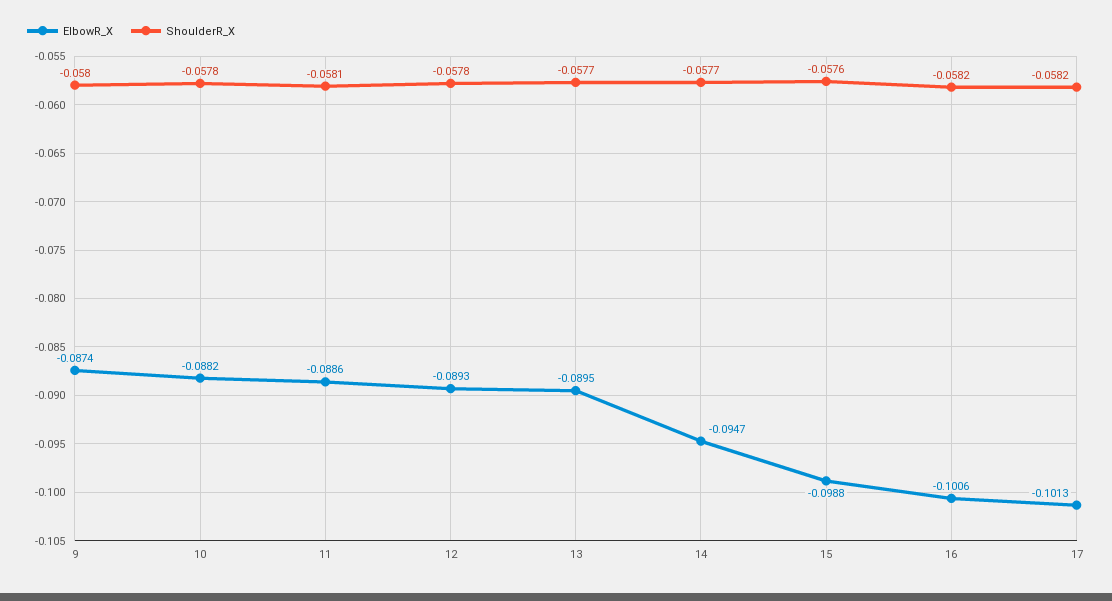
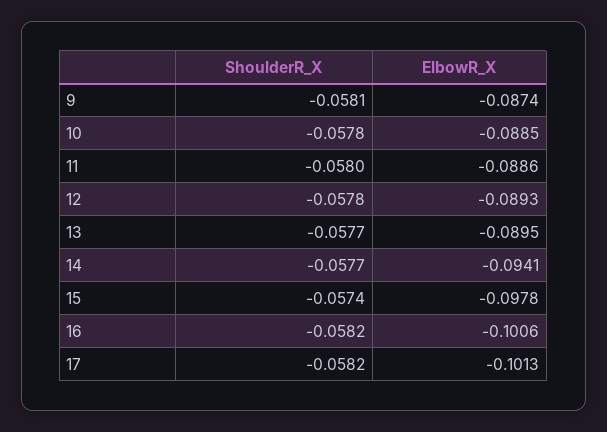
  {
    "ElbowR_X": {
      "9": -0.0874,
-     "10": -0.0882,
+     "10": -0.0885,
      "11": -0.0886,
      "12": -0.0893,
      "13": -0.0895,
-     "14": -0.0947,
+     "14": -0.0941,
-     "15": -0.0988,
+     "15": -0.0978,
      "16": -0.1006,
      "17": -0.1013
    },
    "ShoulderR_X": {
-     "9": -0.058,
+     "9": -0.0581,
      "10": -0.0578,
-     "11": -0.0581,
+     "11": -0.058,
      "12": -0.0578,
      "13": -0.0577,
      "14": -0.0577,
-     "15": -0.0576,
+     "15": -0.0574,
      "16": -0.0582,
      "17": -0.0582
    }
  }

